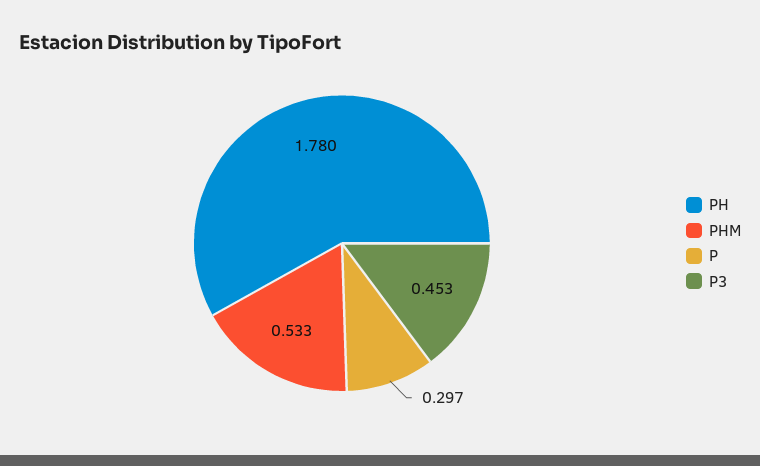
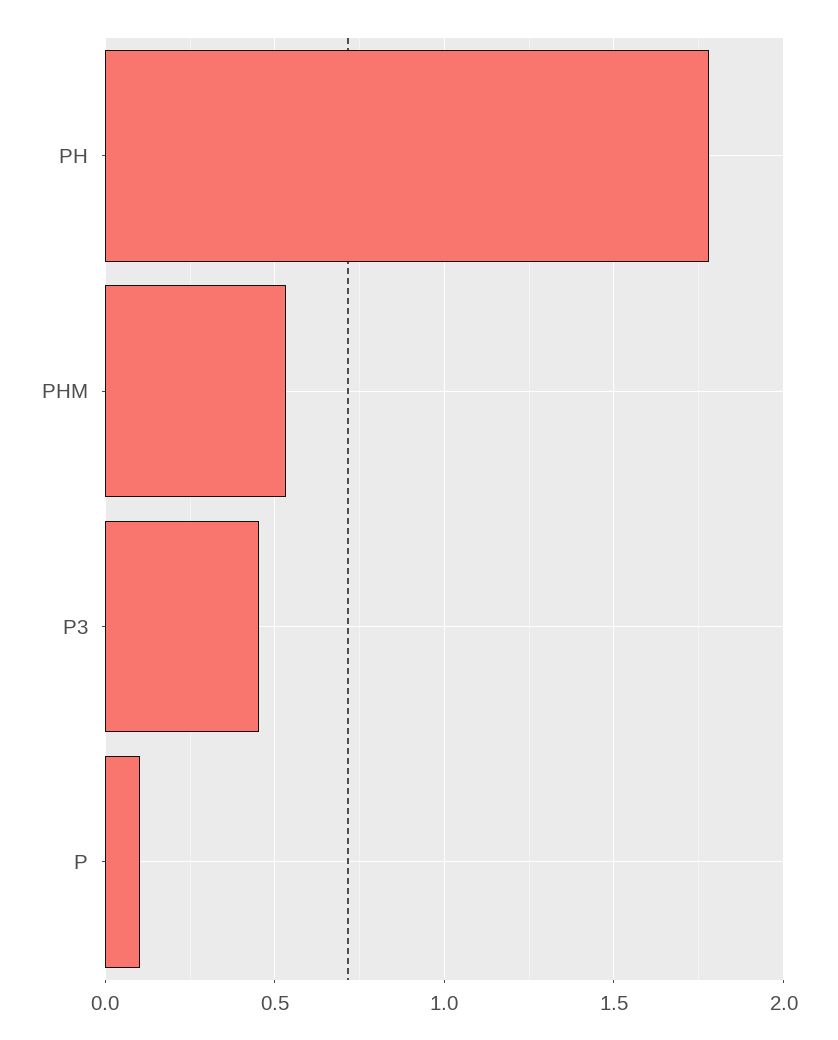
  {
    "PH": 1.78,
    "PHM": 0.533,
-   "P": 0.297,
+   "P": 0.1,
    "P3": 0.453
  }

